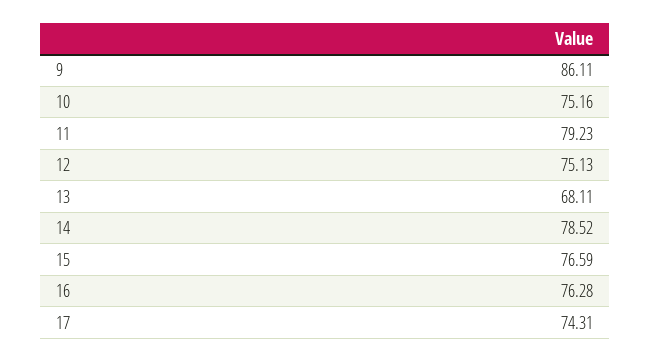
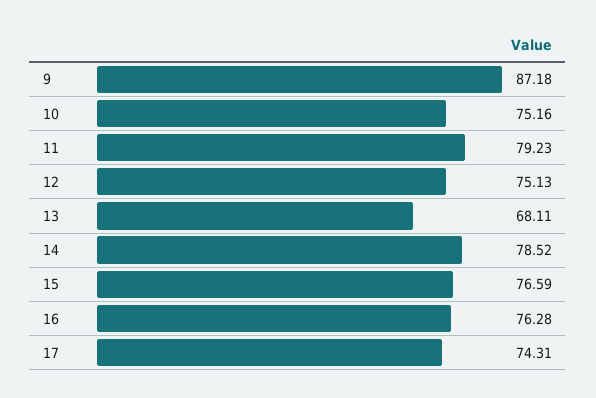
  {
-   "9": 86.11,
+   "9": 87.18,
    "10": 75.16,
    "11": 79.23,
    "12": 75.13,
    "13": 68.11,
    "14": 78.52,
    "15": 76.59,
    "16": 76.28,
    "17": 74.31
  }

